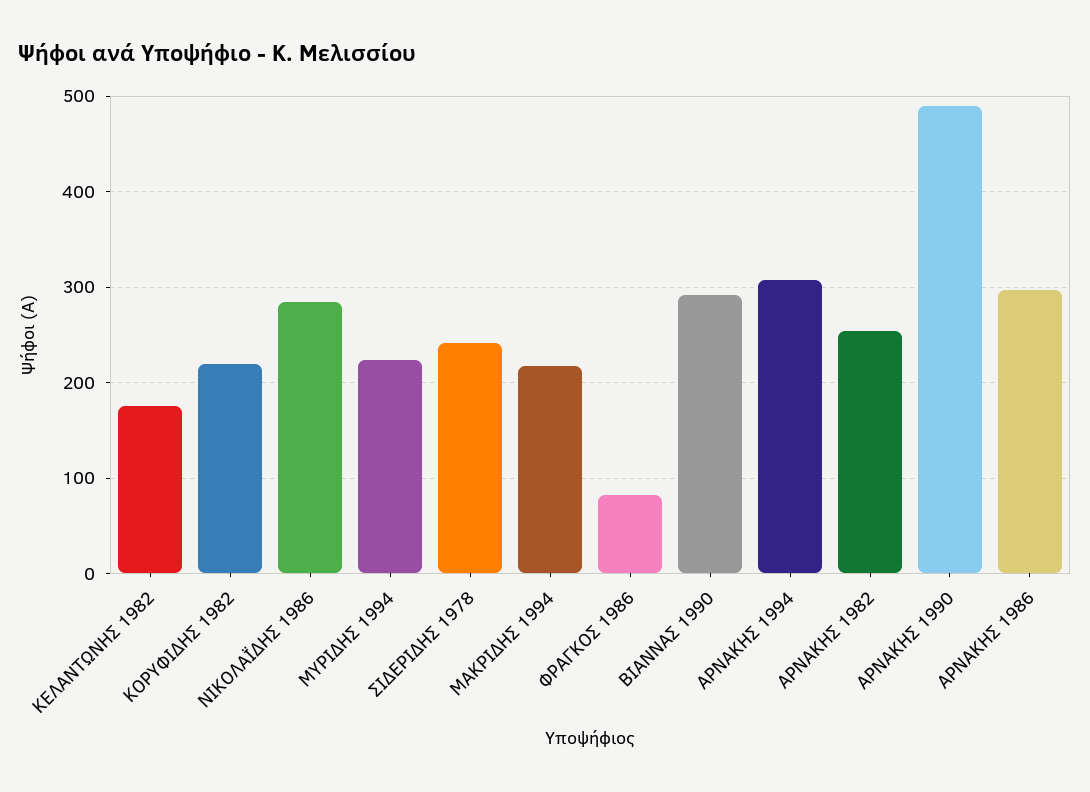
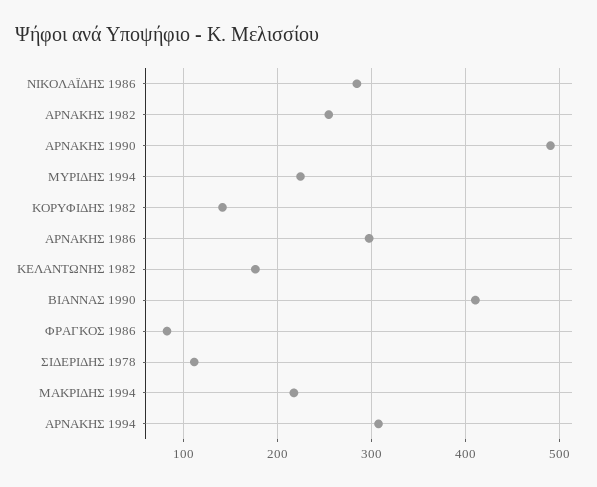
  {
    "ΚΕΛΑΝΤΩΝΗΣ 1982": 180,
-   "ΚΟΡΥΦΙΔΗΣ 1982": 220,
+   "ΚΟΡΥΦΙΔΗΣ 1982": 140,
    "ΝΙΚΟΛΑΪΔΗΣ 1986": 280,
    "ΜΥΡΙΔΗΣ 1994": 220,
-   "ΣΙΔΕΡΙΔΗΣ 1978": 240,
+   "ΣΙΔΕΡΙΔΗΣ 1978": 110,
    "ΜΑΚΡΙΔΗΣ 1994": 220,
    "ΦΡΑΓΚΟΣ 1986": 80,
-   "ΒΙΑΝΝΑΣ 1990": 290,
+   "ΒΙΑΝΝΑΣ 1990": 410,
    "ΑΡΝΑΚΗΣ 1994": 310,
    "ΑΡΝΑΚΗΣ 1982": 250,
    "ΑΡΝΑΚΗΣ 1990": 490,
    "ΑΡΝΑΚΗΣ 1986": 300
  }

